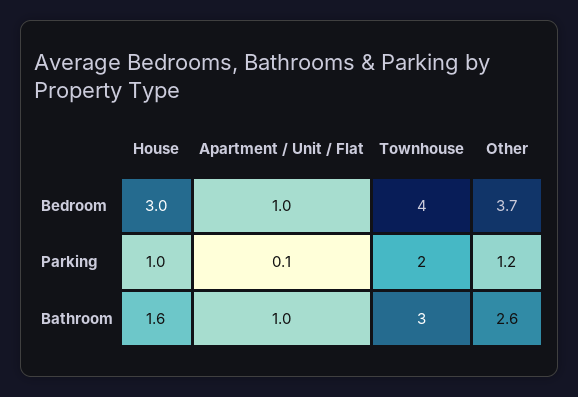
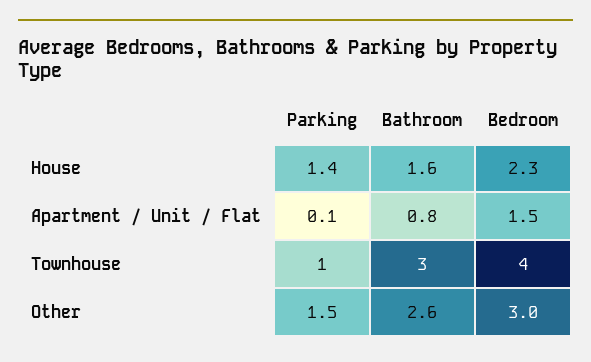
  {
    "House": {
-     "Bedroom": 3,
+     "Bedroom": 2.3,
-     "Parking": 1,
+     "Parking": 1.4,
      "Bathroom": 1.6
    },
    "Apartment / Unit / Flat": {
-     "Bedroom": 1,
+     "Bedroom": 1.5,
      "Parking": 0.1,
-     "Bathroom": 1
+     "Bathroom": 0.8
    },
    "Townhouse": {
      "Bedroom": 4,
-     "Parking": 2,
+     "Parking": 1,
      "Bathroom": 3
    },
    "Other": {
-     "Bedroom": 3.7,
+     "Bedroom": 3,
-     "Parking": 1.2,
+     "Parking": 1.5,
      "Bathroom": 2.6
    }
  }

